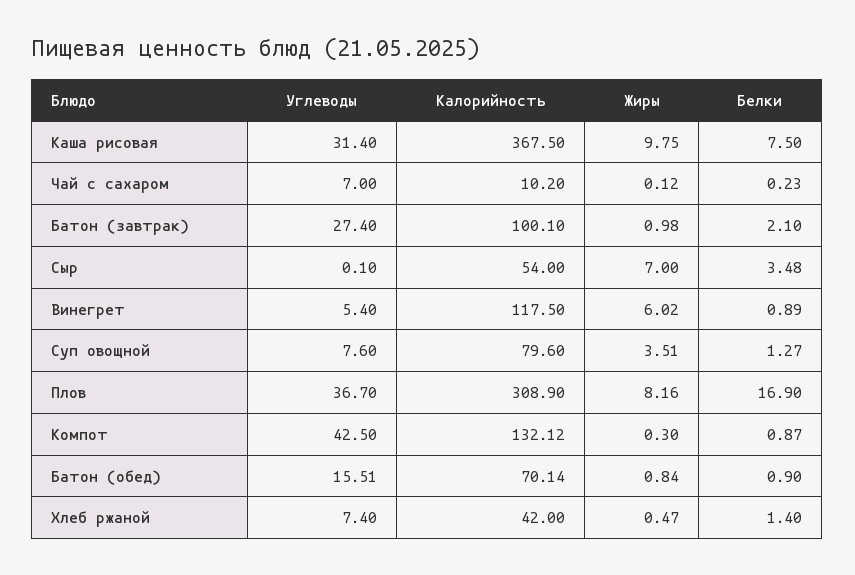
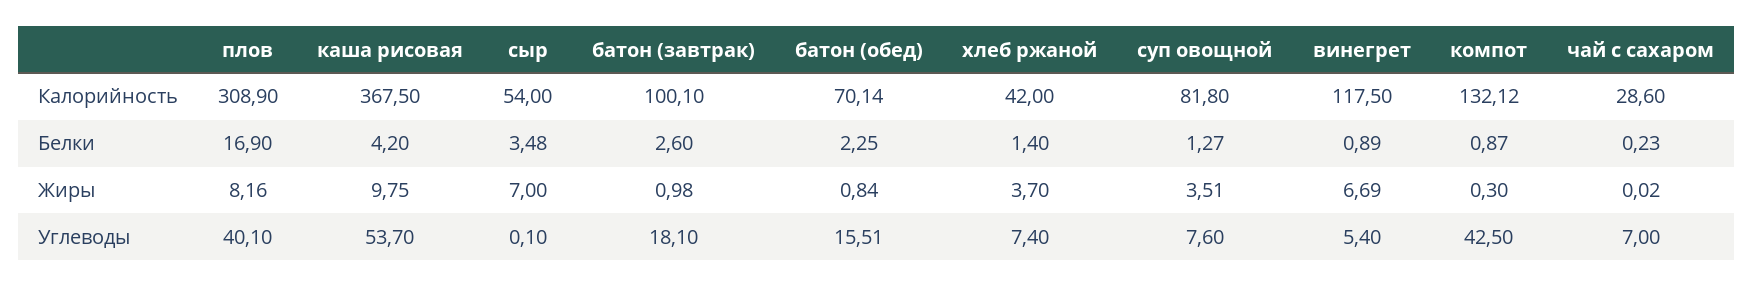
  {
    "Углеводы": {
-     "Каша рисовая": 31.4,
+     "Каша рисовая": 53.7,
      "Чай с сахаром": 7,
-     "Батон (завтрак)": 27.4,
+     "Батон (завтрак)": 18.1,
      "Сыр": 0.1,
      "Винегрет": 5.4,
      "Суп овощной": 7.6,
-     "Плов": 36.7,
+     "Плов": 40.1,
      "Компот": 42.5,
      "Батон (обед)": 15.51,
      "Хлеб ржаной": 7.4
    },
    "Калорийность": {
      "Каша рисовая": 367.5,
-     "Чай с сахаром": 10.2,
+     "Чай с сахаром": 28.6,
      "Батон (завтрак)": 100.1,
      "Сыр": 54,
      "Винегрет": 117.5,
-     "Суп овощной": 79.6,
+     "Суп овощной": 81.8,
      "Плов": 308.9,
      "Компот": 132.12,
      "Батон (обед)": 70.14,
      "Хлеб ржаной": 42
    },
    "Жиры": {
      "Каша рисовая": 9.75,
-     "Чай с сахаром": 0.12,
+     "Чай с сахаром": 0.02,
      "Батон (завтрак)": 0.98,
      "Сыр": 7,
-     "Винегрет": 6.02,
+     "Винегрет": 6.69,
      "Суп овощной": 3.51,
      "Плов": 8.16,
      "Компот": 0.3,
      "Батон (обед)": 0.84,
-     "Хлеб ржаной": 0.47
+     "Хлеб ржаной": 3.7
    },
    "Белки": {
-     "Каша рисовая": 7.5,
+     "Каша рисовая": 4.2,
      "Чай с сахаром": 0.23,
-     "Батон (завтрак)": 2.1,
+     "Батон (завтрак)": 2.6,
      "Сыр": 3.48,
      "Винегрет": 0.89,
      "Суп овощной": 1.27,
      "Плов": 16.9,
      "Компот": 0.87,
-     "Батон (обед)": 0.9,
+     "Батон (обед)": 2.25,
      "Хлеб ржаной": 1.4
    }
  }

